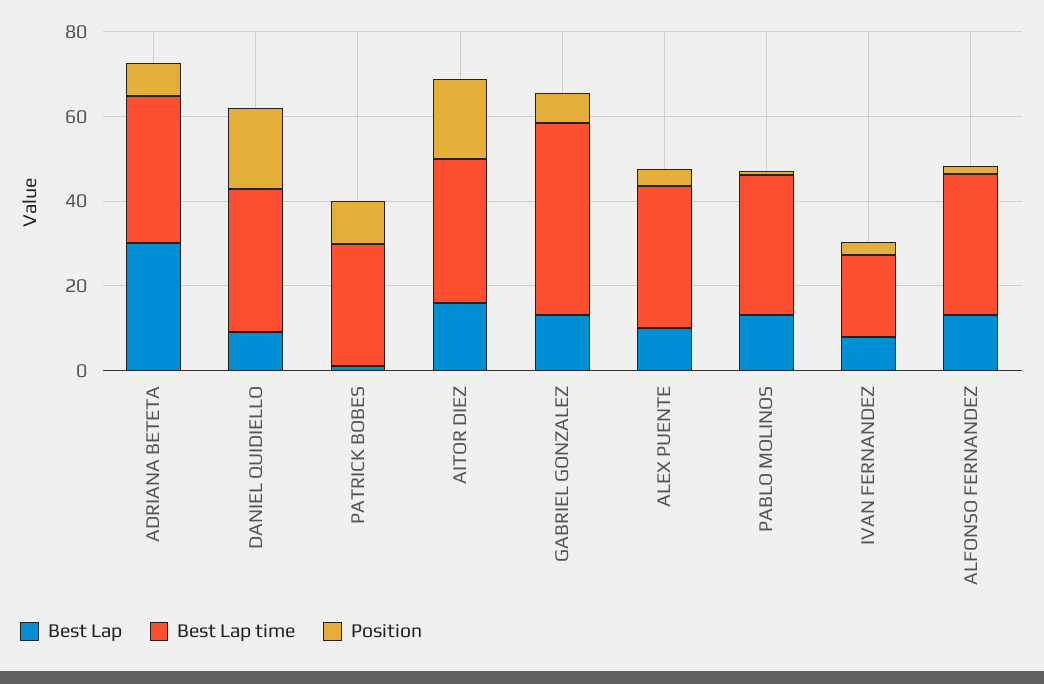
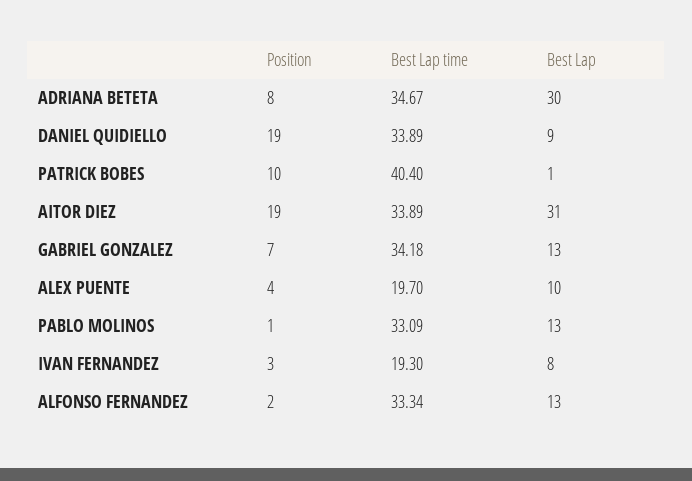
  {
    "Best Lap": {
      "ADRIANA BETETA": 30,
      "DANIEL QUIDIELLO": 9,
      "PATRICK BOBES": 1,
-     "AITOR DIEZ": 15,
+     "AITOR DIEZ": 31,
      "GABRIEL GONZALEZ": 13,
      "ALEX PUENTE": 10,
      "PABLO MOLINOS": 13,
      "IVAN FERNANDEZ": 8,
      "ALFONSO FERNANDEZ": 13
    },
    "Best Lap time": {
      "ADRIANA BETETA": 34.67,
      "DANIEL QUIDIELLO": 33.89,
-     "PATRICK BOBES": 30,
+     "PATRICK BOBES": 40.4,
      "AITOR DIEZ": 33.89,
-     "GABRIEL GONZALEZ": 45,
+     "GABRIEL GONZALEZ": 34.18,
-     "ALEX PUENTE": 35,
+     "ALEX PUENTE": 19.7,
      "PABLO MOLINOS": 33.09,
      "IVAN FERNANDEZ": 19.3,
      "ALFONSO FERNANDEZ": 33.34
    },
    "Position": {
      "ADRIANA BETETA": 8,
      "DANIEL QUIDIELLO": 19,
      "PATRICK BOBES": 10,
      "AITOR DIEZ": 19,
      "GABRIEL GONZALEZ": 7,
      "ALEX PUENTE": 4,
      "PABLO MOLINOS": 1,
      "IVAN FERNANDEZ": 3,
      "ALFONSO FERNANDEZ": 2
    }
  }

